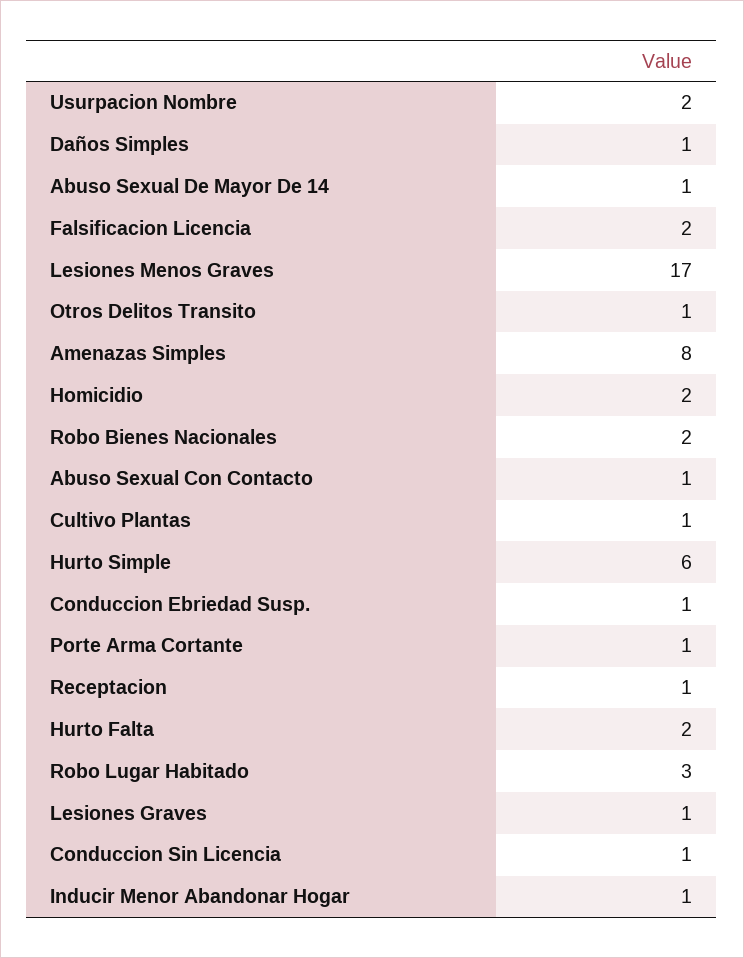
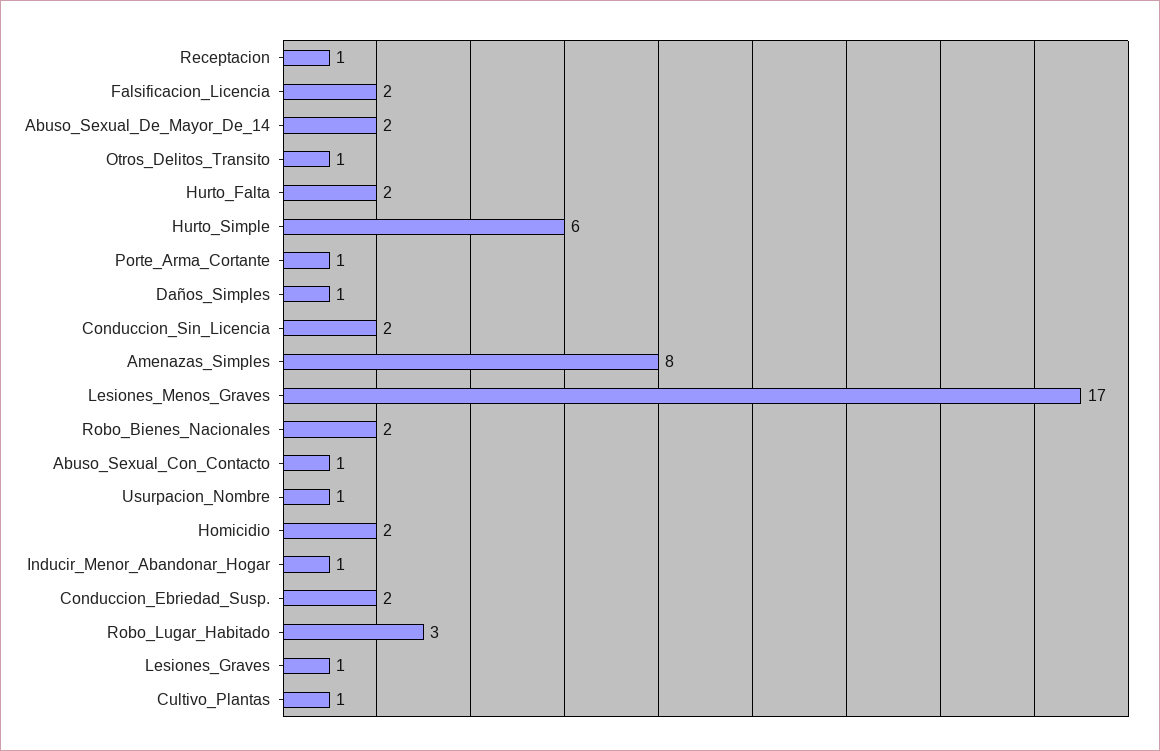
  {
-   "Usurpacion Nombre": 2,
+   "Usurpacion Nombre": 1,
    "Daños Simples": 1,
-   "Abuso Sexual De Mayor De 14": 1,
+   "Abuso Sexual De Mayor De 14": 2,
    "Falsificacion Licencia": 2,
    "Lesiones Menos Graves": 17,
    "Otros Delitos Transito": 1,
    "Amenazas Simples": 8,
    "Homicidio": 2,
    "Robo Bienes Nacionales": 2,
    "Abuso Sexual Con Contacto": 1,
    "Cultivo Plantas": 1,
    "Hurto Simple": 6,
-   "Conduccion Ebriedad Susp.": 1,
+   "Conduccion Ebriedad Susp.": 2,
    "Porte Arma Cortante": 1,
    "Receptacion": 1,
    "Hurto Falta": 2,
    "Robo Lugar Habitado": 3,
    "Lesiones Graves": 1,
-   "Conduccion Sin Licencia": 1,
+   "Conduccion Sin Licencia": 2,
    "Inducir Menor Abandonar Hogar": 1
  }

